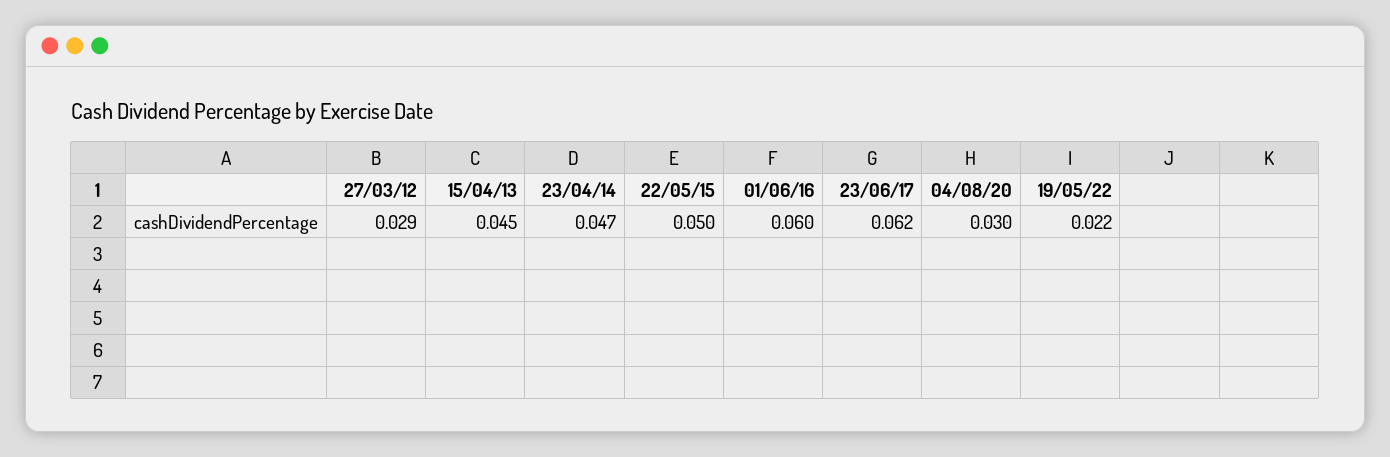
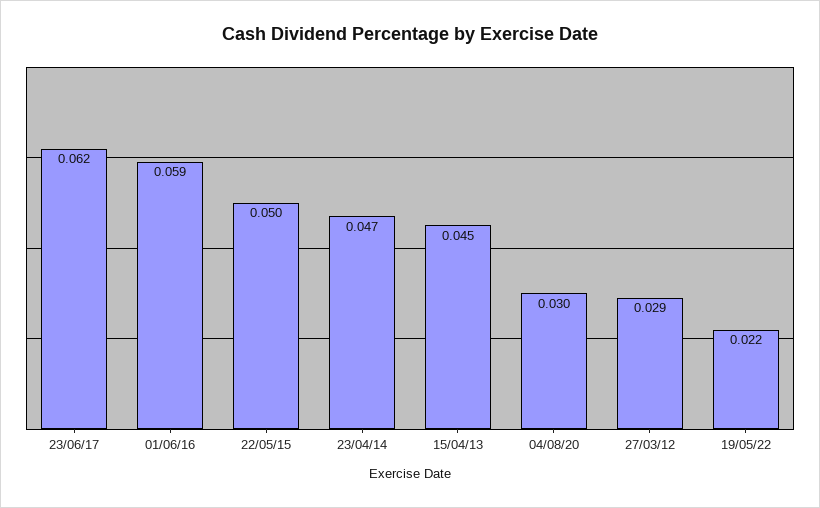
  {
    "27/03/12": 0.029,
    "15/04/13": 0.045,
    "23/04/14": 0.047,
    "22/05/15": 0.05,
-   "01/06/16": 0.06,
+   "01/06/16": 0.059,
    "23/06/17": 0.062,
    "04/08/20": 0.03,
    "19/05/22": 0.022
  }

